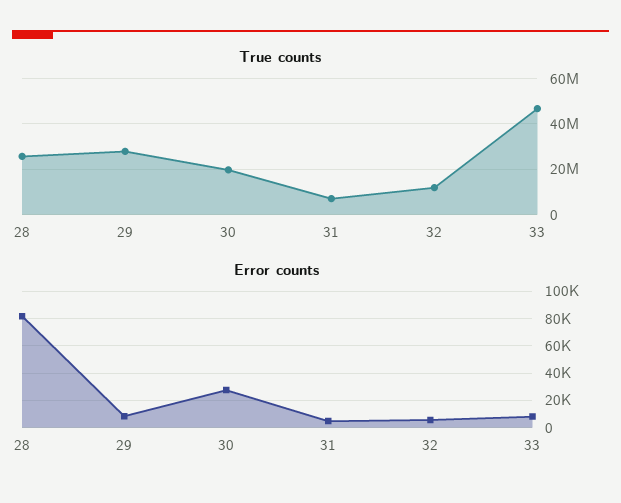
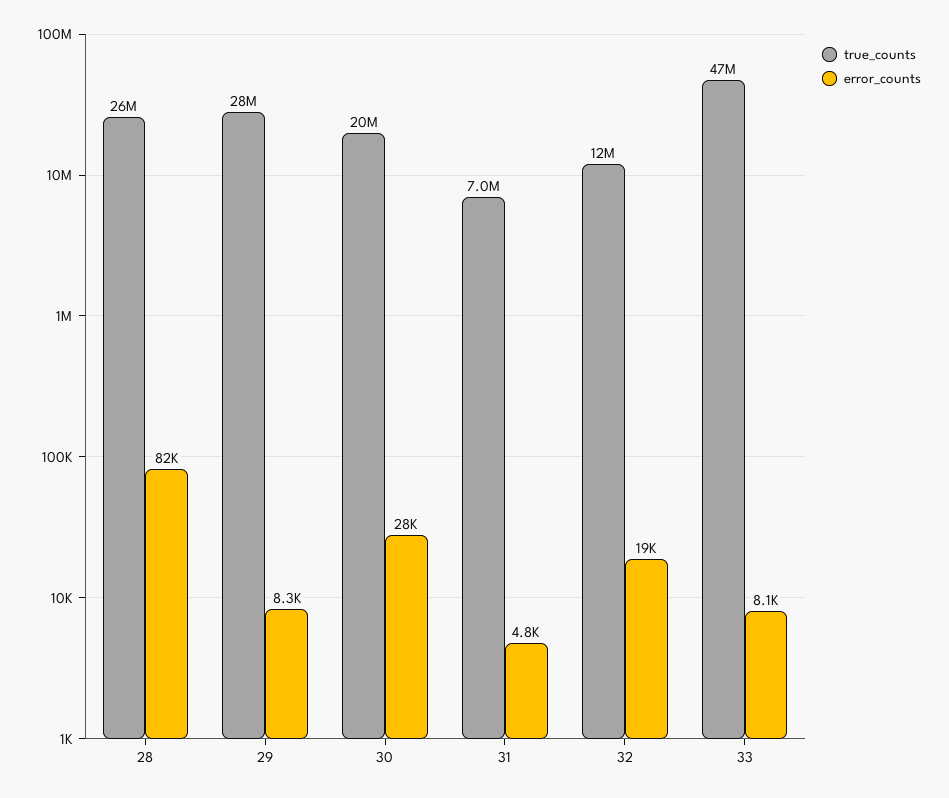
  {
    "True counts": {
      "28": 26000000,
      "29": 28000000,
      "30": 20000000,
      "31": 7000000,
      "32": 12000000,
      "33": 47000000
    },
    "Error counts": {
      "28": 82000,
      "29": 8300,
      "30": 28000,
      "31": 4800,
-     "32": 5000,
+     "32": 19000,
      "33": 8100
    }
  }

